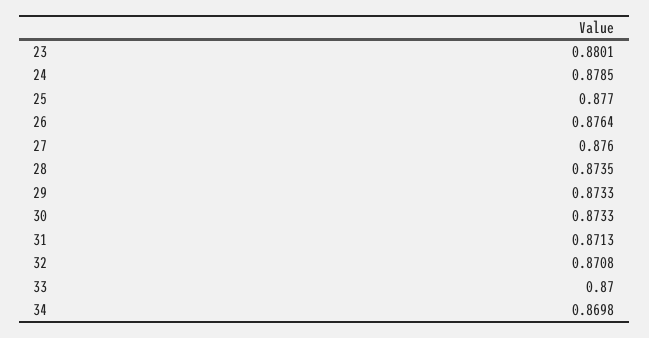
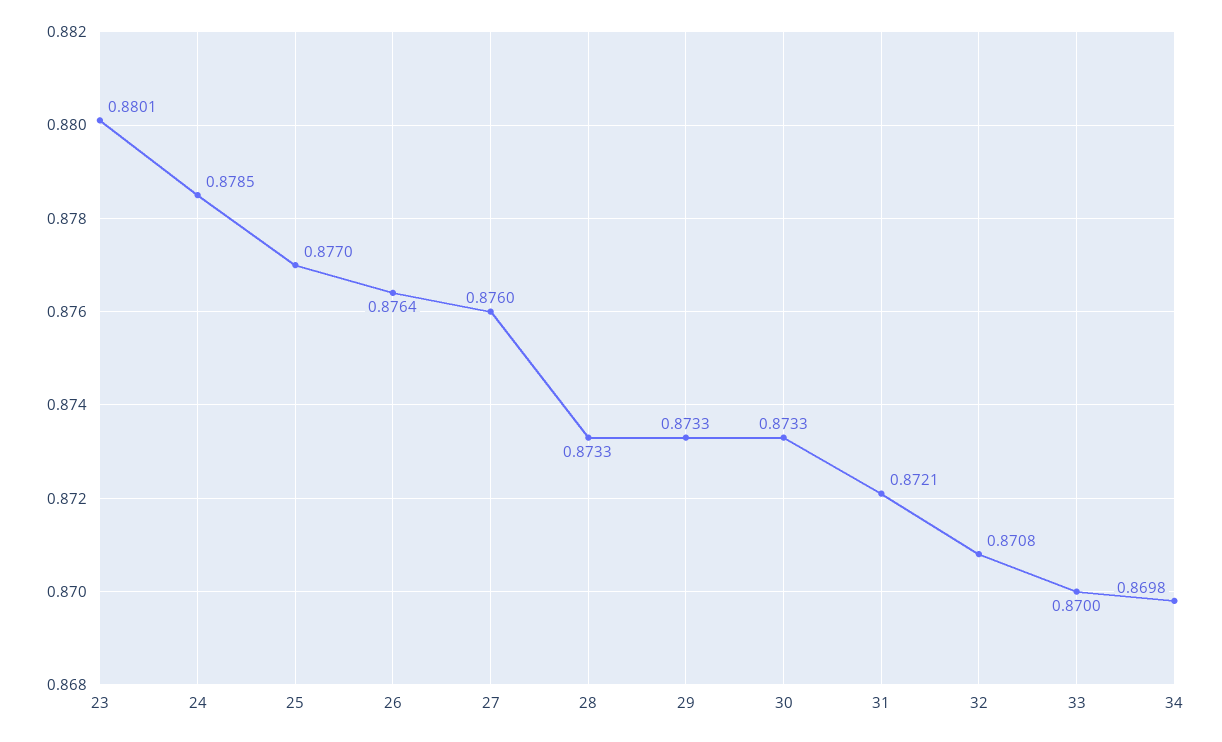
  {
    "23": 0.8801,
    "24": 0.8785,
    "25": 0.877,
    "26": 0.8764,
    "27": 0.876,
-   "28": 0.8735,
+   "28": 0.8733,
    "29": 0.8733,
    "30": 0.8733,
-   "31": 0.8713,
+   "31": 0.8721,
    "32": 0.8708,
    "33": 0.87,
    "34": 0.8698
  }

